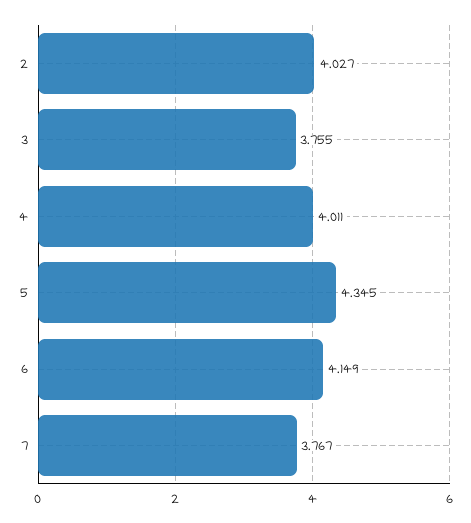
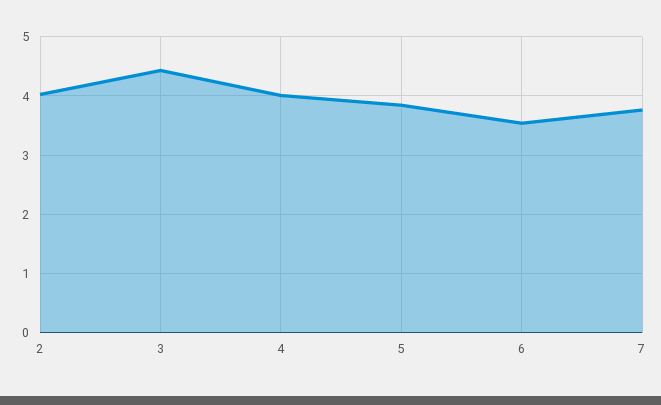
  {
    "2": 4.027,
-   "3": 3.755,
+   "3": 4.4,
    "4": 4.011,
-   "5": 4.345,
+   "5": 3.8,
-   "6": 4.149,
+   "6": 3.6,
    "7": 3.767
  }

